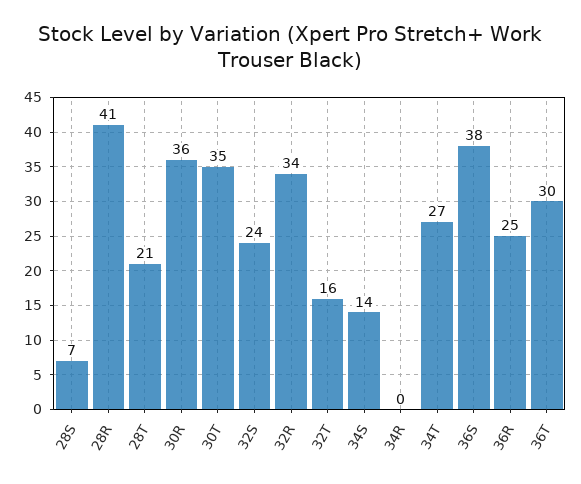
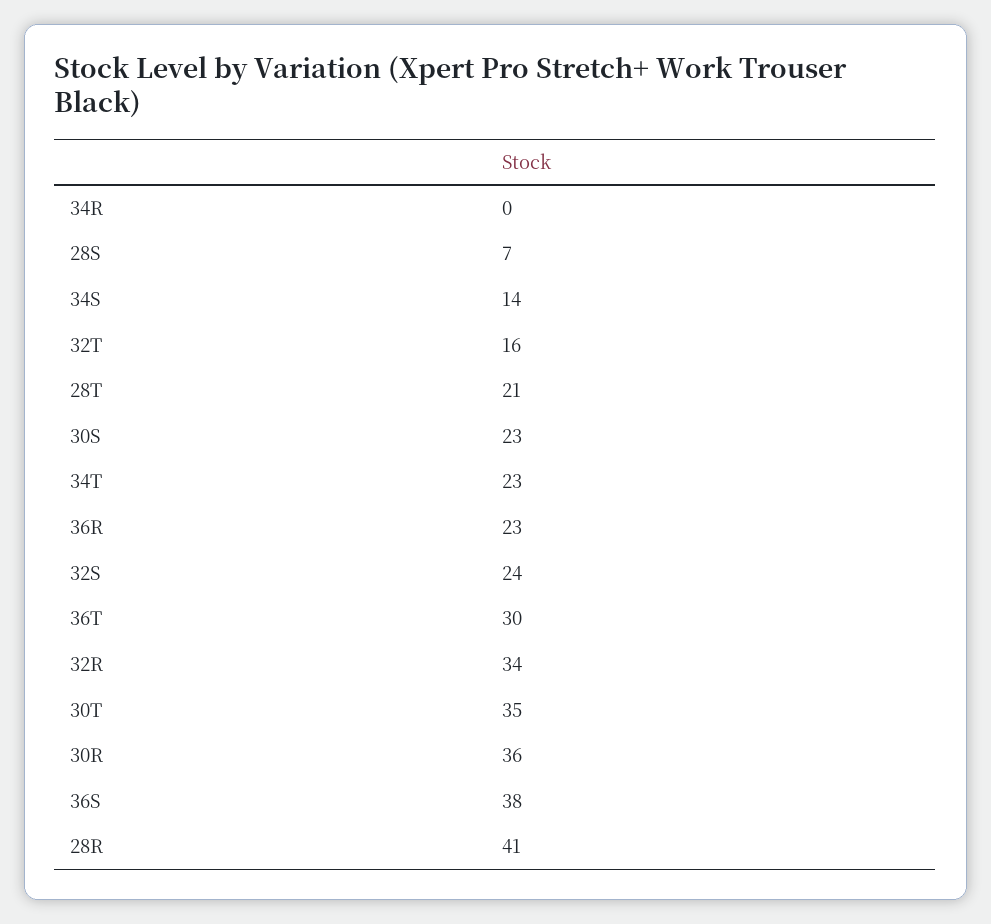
  {
    "28S": 7,
    "28R": 41,
    "28T": 21,
    "30R": 36,
    "30T": 35,
    "32S": 24,
    "32R": 34,
    "32T": 16,
    "34S": 14,
    "34R": 0,
-   "34T": 27,
+   "34T": 23,
    "36S": 38,
-   "36R": 25,
+   "36R": 23,
-   "36T": 30
+   "36T": 30,
+   "30S": 23
  }

